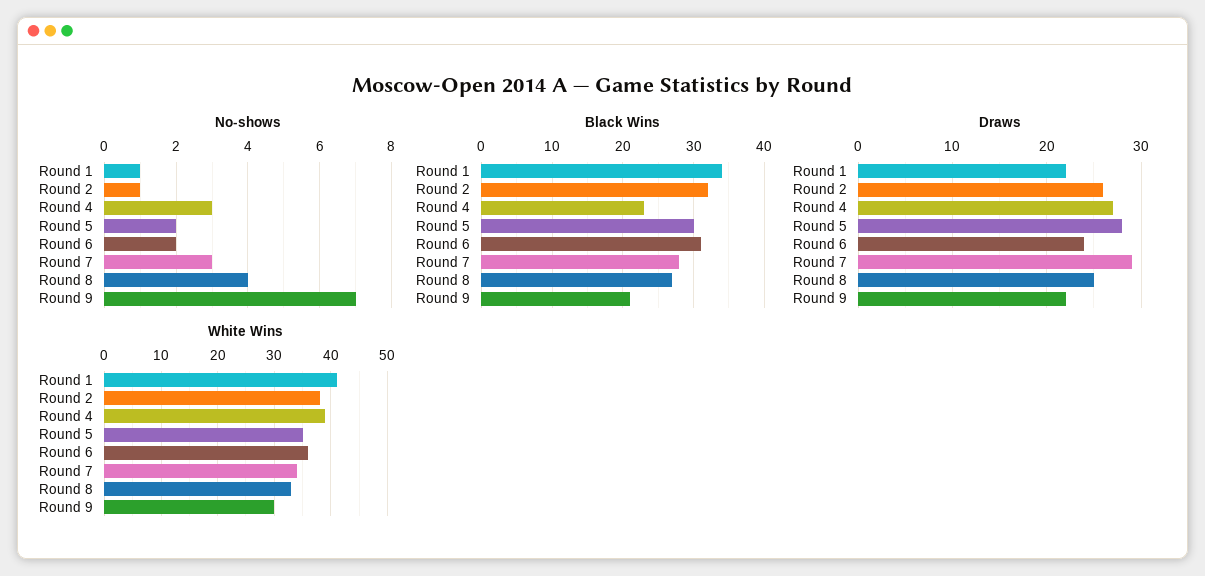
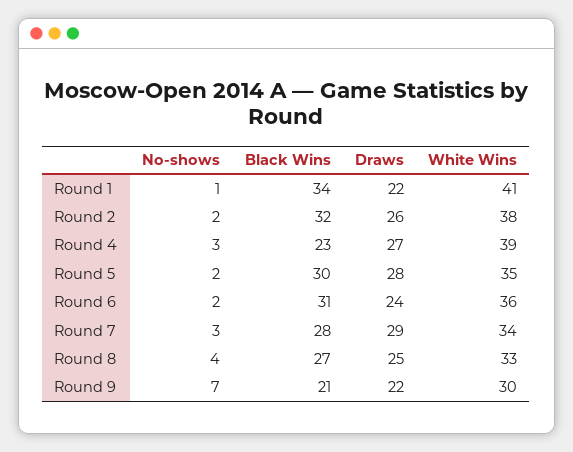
  {
    "No-shows": {
      "Round 1": 1,
-     "Round 2": 1,
+     "Round 2": 2,
      "Round 4": 3,
      "Round 5": 2,
      "Round 6": 2,
      "Round 7": 3,
      "Round 8": 4,
      "Round 9": 7
    },
    "Black Wins": {
      "Round 1": 34,
      "Round 2": 32,
      "Round 4": 23,
      "Round 5": 30,
      "Round 6": 31,
      "Round 7": 28,
      "Round 8": 27,
      "Round 9": 21
    },
    "Draws": {
      "Round 1": 22,
      "Round 2": 26,
      "Round 4": 27,
      "Round 5": 28,
      "Round 6": 24,
      "Round 7": 29,
      "Round 8": 25,
      "Round 9": 22
    },
    "White Wins": {
      "Round 1": 41,
      "Round 2": 38,
      "Round 4": 39,
      "Round 5": 35,
      "Round 6": 36,
      "Round 7": 34,
      "Round 8": 33,
      "Round 9": 30
    }
  }

